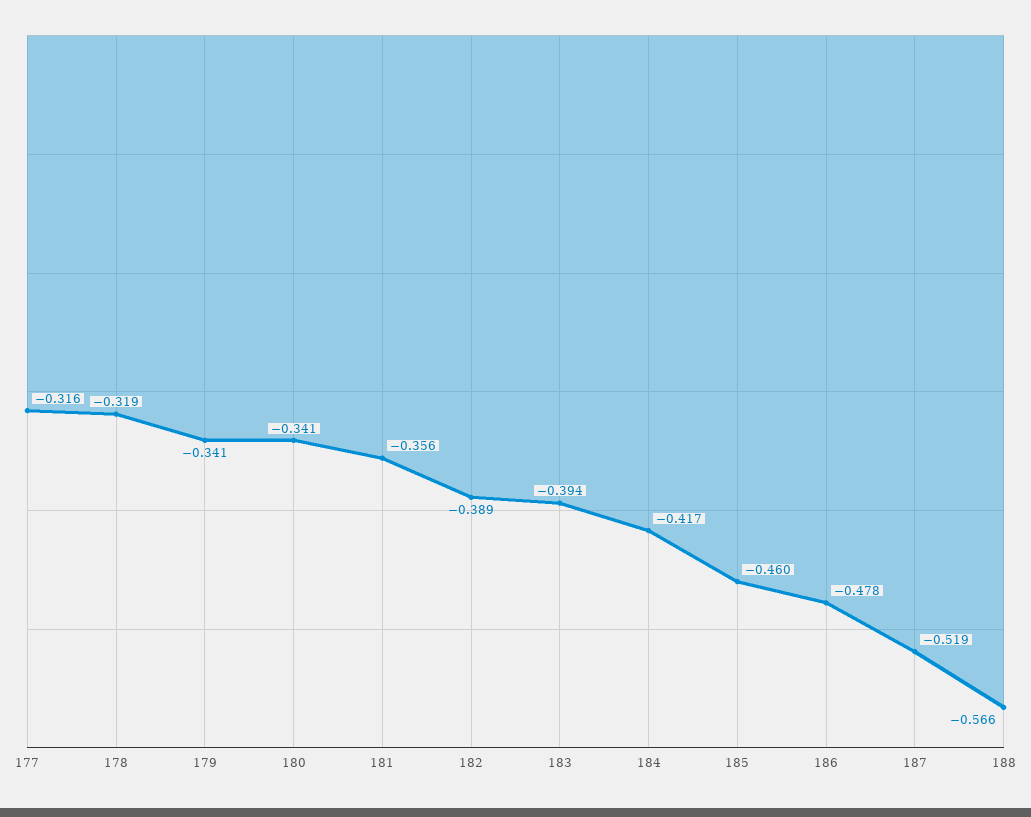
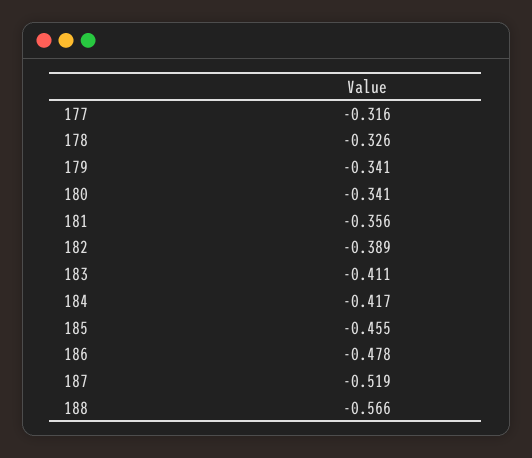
  {
    "177": -0.316,
-   "178": -0.319,
+   "178": -0.326,
    "179": -0.341,
    "180": -0.341,
    "181": -0.356,
    "182": -0.389,
-   "183": -0.394,
+   "183": -0.411,
    "184": -0.417,
-   "185": -0.46,
+   "185": -0.455,
    "186": -0.478,
    "187": -0.519,
    "188": -0.566
  }

